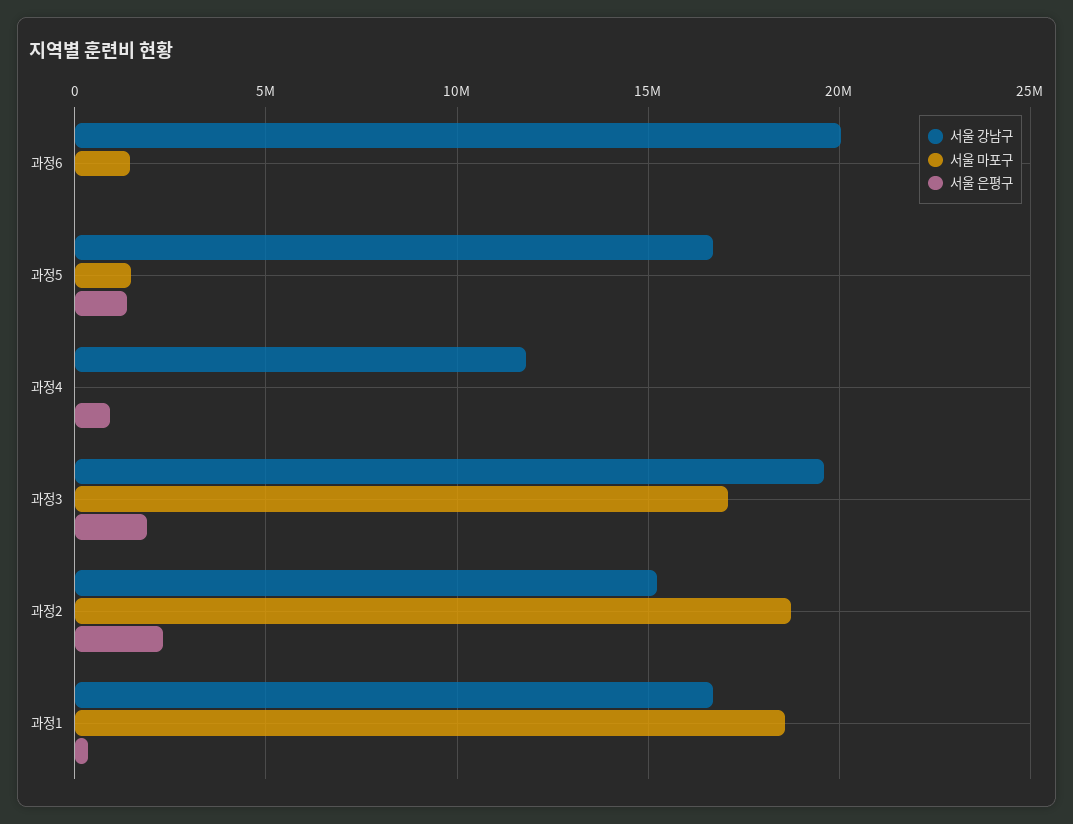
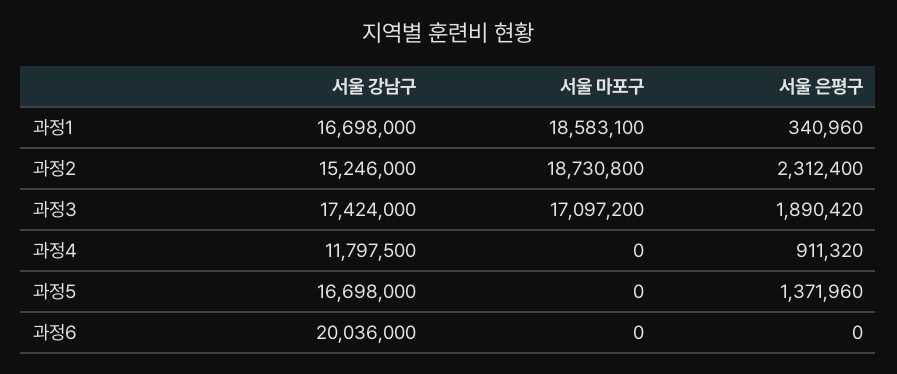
  {
    "서울 강남구": {
      "과정6": 20036000,
      "과정5": 16698000,
      "과정4": 11797500,
-     "과정3": 19500000,
+     "과정3": 17424000,
      "과정2": 15246000,
      "과정1": 16698000
    },
    "서울 마포구": {
-     "과정6": 1500000,
+     "과정6": 0,
-     "과정5": 1500000,
+     "과정5": 0,
      "과정4": 0,
      "과정3": 17097200,
      "과정2": 18730800,
      "과정1": 18583100
    },
    "서울 은평구": {
      "과정6": 0,
      "과정5": 1371960,
      "과정4": 911320,
      "과정3": 1890420,
      "과정2": 2312400,
      "과정1": 340960
    }
  }

